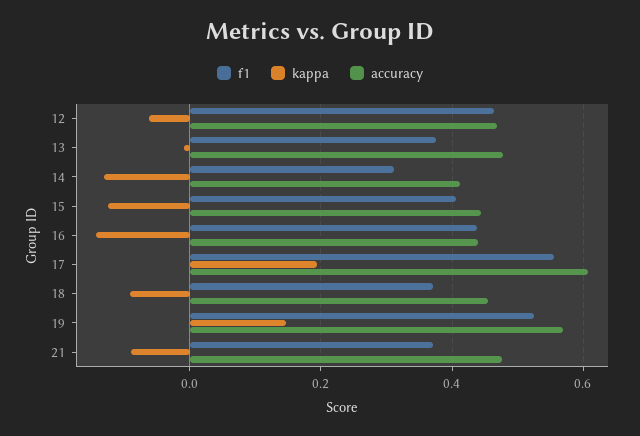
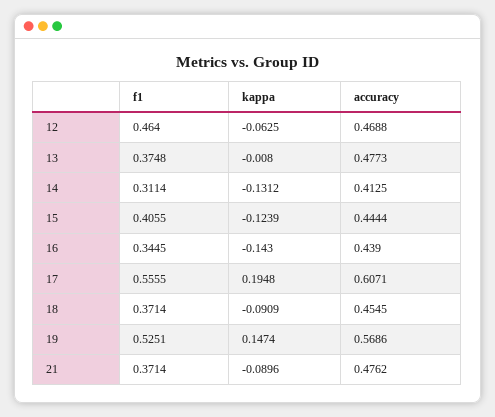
  {
    "f1": {
      "12": 0.464,
      "13": 0.3748,
      "14": 0.3114,
      "15": 0.4055,
-     "16": 0.44,
+     "16": 0.3445,
      "17": 0.5555,
      "18": 0.3714,
      "19": 0.5251,
      "21": 0.3714
    },
    "kappa": {
      "12": -0.0625,
      "13": -0.008,
      "14": -0.1312,
      "15": -0.1239,
      "16": -0.143,
      "17": 0.1948,
      "18": -0.0909,
      "19": 0.1474,
      "21": -0.0896
    },
    "accuracy": {
      "12": 0.4688,
      "13": 0.4773,
      "14": 0.4125,
      "15": 0.4444,
      "16": 0.439,
      "17": 0.6071,
      "18": 0.4545,
      "19": 0.5686,
      "21": 0.4762
    }
  }

